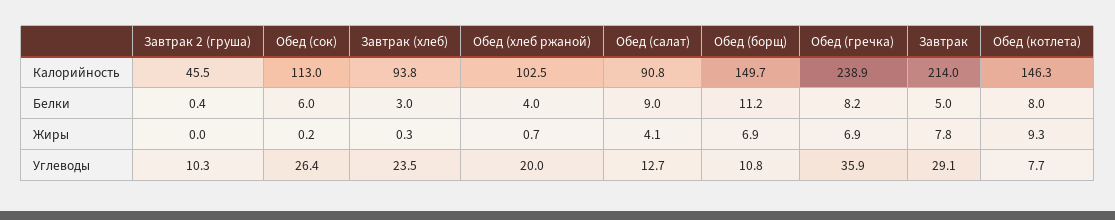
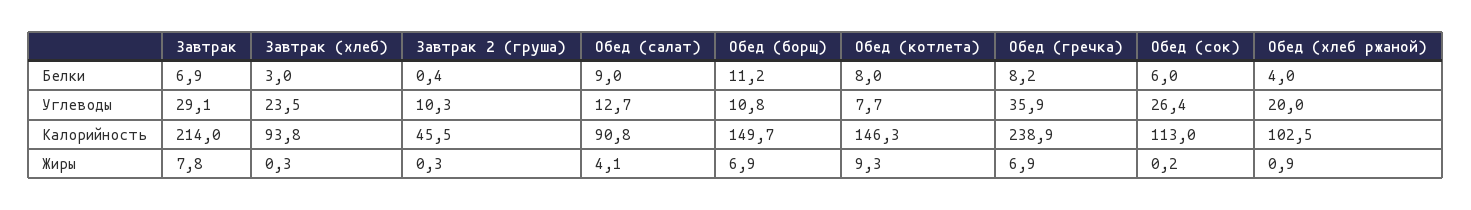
  {
    "Завтрак 2 (груша)": {
      "Калорийность": 45.5,
      "Белки": 0.4,
-     "Жиры": 0,
+     "Жиры": 0.3,
      "Углеводы": 10.3
    },
    "Обед (сок)": {
      "Калорийность": 113,
      "Белки": 6,
      "Жиры": 0.2,
      "Углеводы": 26.4
    },
    "Завтрак (хлеб)": {
      "Калорийность": 93.8,
      "Белки": 3,
      "Жиры": 0.3,
      "Углеводы": 23.5
    },
    "Обед (хлеб ржаной)": {
      "Калорийность": 102.5,
      "Белки": 4,
-     "Жиры": 0.7,
+     "Жиры": 0.9,
      "Углеводы": 20
    },
    "Обед (салат)": {
      "Калорийность": 90.8,
      "Белки": 9,
      "Жиры": 4.1,
      "Углеводы": 12.7
    },
    "Обед (борщ)": {
      "Калорийность": 149.7,
      "Белки": 11.2,
      "Жиры": 6.9,
      "Углеводы": 10.8
    },
    "Обед (гречка)": {
      "Калорийность": 238.9,
      "Белки": 8.2,
      "Жиры": 6.9,
      "Углеводы": 35.9
    },
    "Завтрак": {
      "Калорийность": 214,
-     "Белки": 5,
+     "Белки": 6.9,
      "Жиры": 7.8,
      "Углеводы": 29.1
    },
    "Обед (котлета)": {
      "Калорийность": 146.3,
      "Белки": 8,
      "Жиры": 9.3,
      "Углеводы": 7.7
    }
  }

